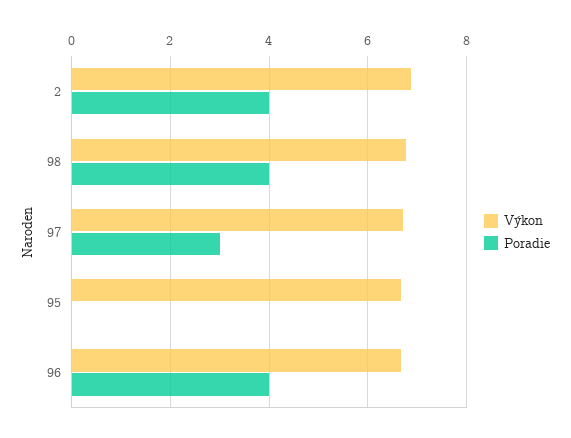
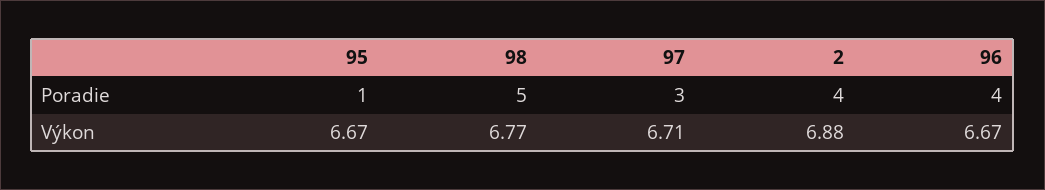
  {
    "Výkon": {
      "2": 6.88,
      "98": 6.77,
      "97": 6.71,
      "95": 6.67,
      "96": 6.67
    },
    "Poradie": {
      "2": 4,
-     "98": 4,
+     "98": 5,
      "97": 3,
-     "95": 0,
+     "95": 1,
      "96": 4
    }
  }

